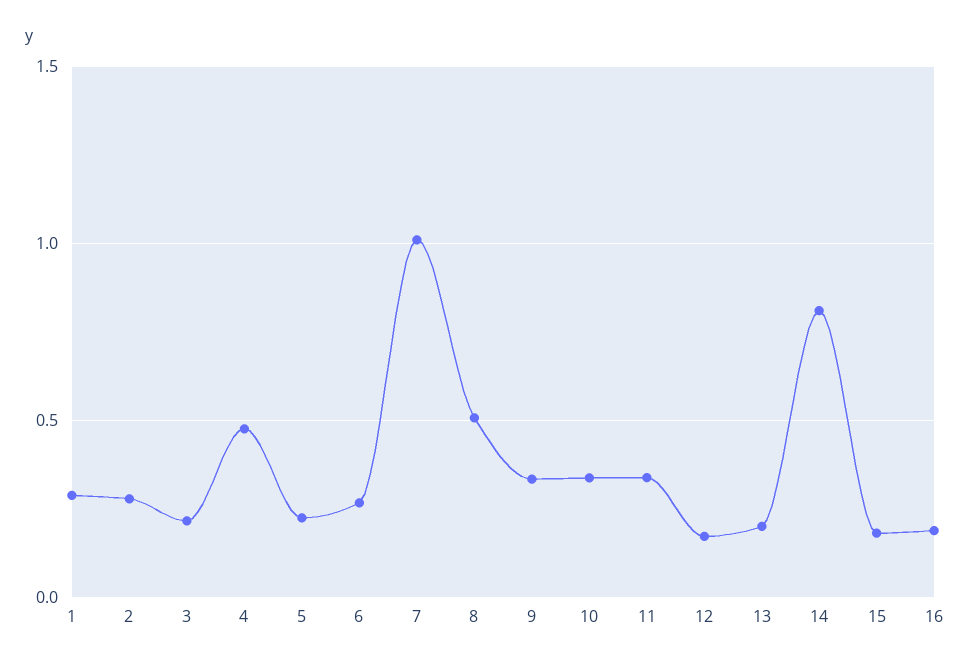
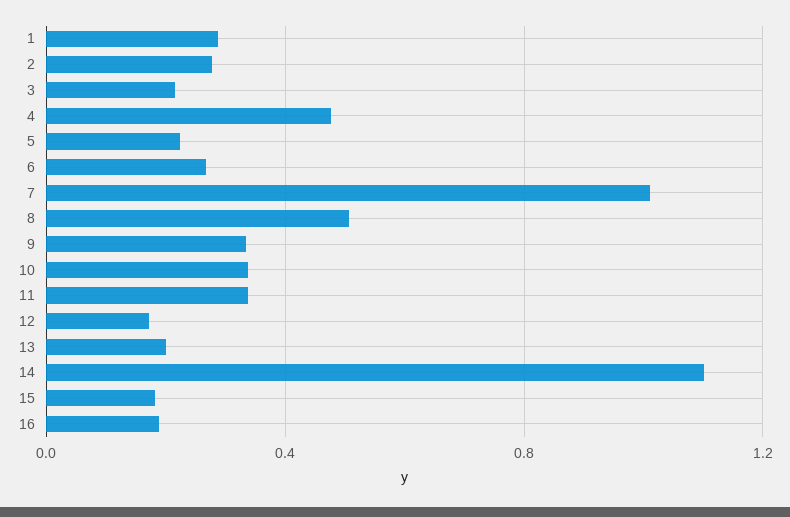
  {
    "1": 0.3,
    "2": 0.3,
    "3": 0.2,
    "4": 0.5,
    "5": 0.2,
    "6": 0.25,
    "7": 1,
    "8": 0.5,
    "9": 0.35,
    "10": 0.35,
    "11": 0.35,
    "12": 0.15,
    "13": 0.2,
-   "14": 0.8,
+   "14": 1.1,
    "15": 0.2,
    "16": 0.2
  }

